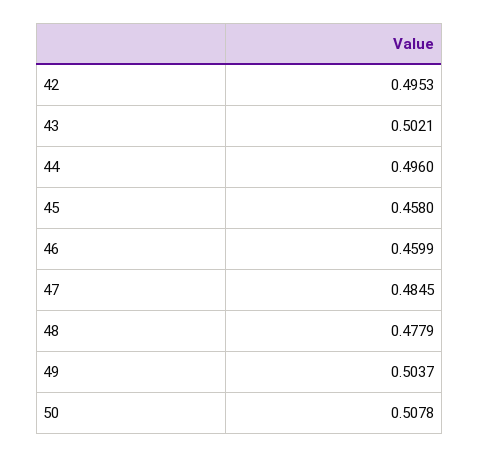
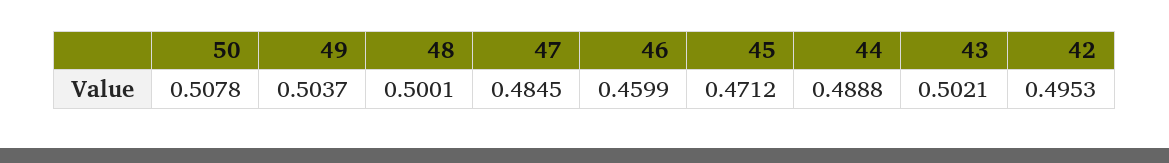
  {
    "42": 0.4953,
    "43": 0.5021,
-   "44": 0.496,
+   "44": 0.4888,
-   "45": 0.458,
+   "45": 0.4712,
    "46": 0.4599,
    "47": 0.4845,
-   "48": 0.4779,
+   "48": 0.5001,
    "49": 0.5037,
    "50": 0.5078
  }

